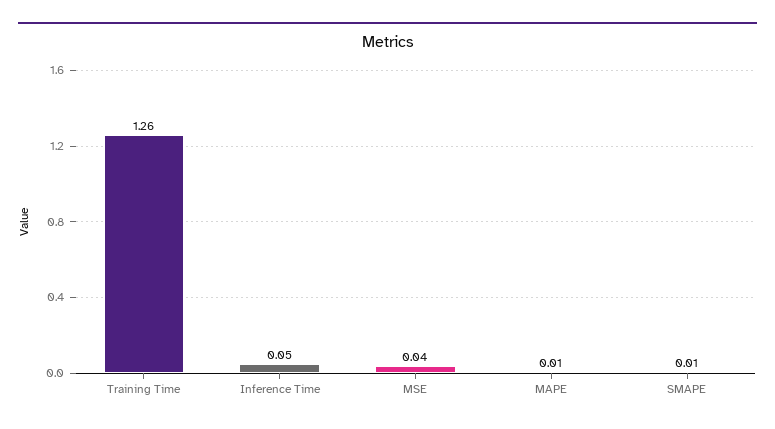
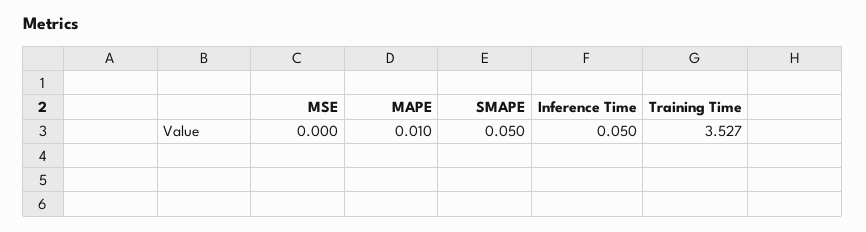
  {
-   "Training Time": 1.26,
+   "Training Time": 3.527,
    "Inference Time": 0.05,
-   "MSE": 0.04,
+   "MSE": 0,
    "MAPE": 0.01,
-   "SMAPE": 0.01
+   "SMAPE": 0.05
  }

